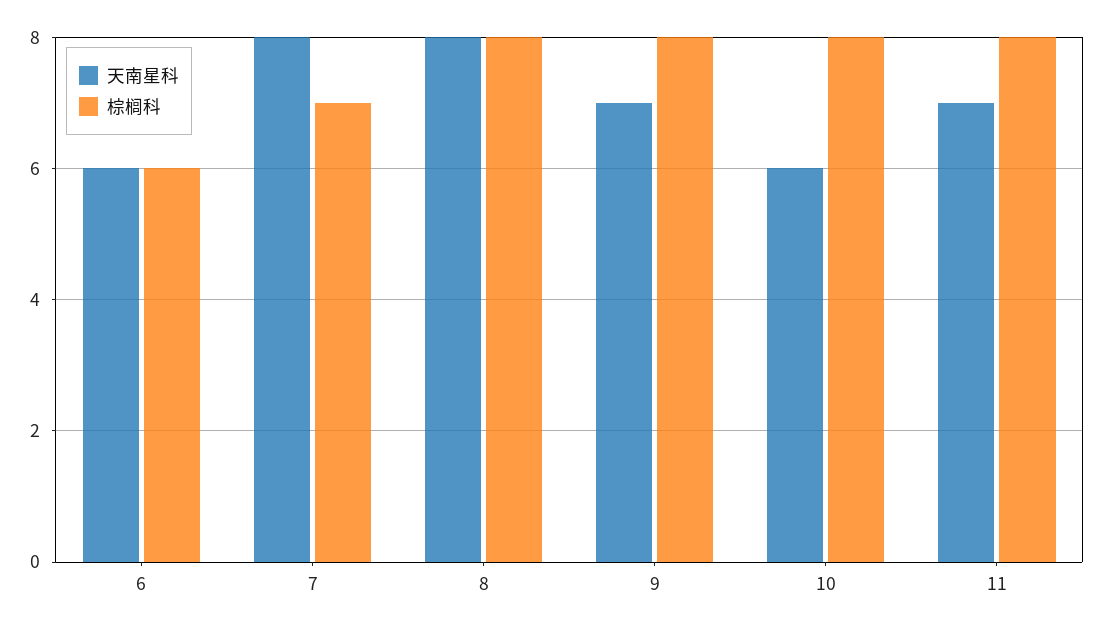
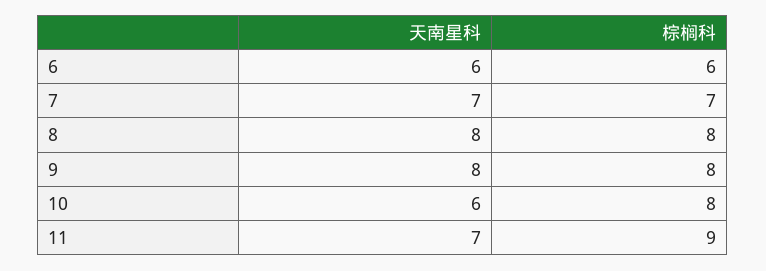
  {
    "天南星科": {
      "6": 6,
-     "7": 8,
+     "7": 7,
      "8": 8,
-     "9": 7,
+     "9": 8,
      "10": 6,
      "11": 7
    },
    "棕榈科": {
      "6": 6,
      "7": 7,
      "8": 8,
      "9": 8,
      "10": 8,
-     "11": 8
+     "11": 9
    }
  }

